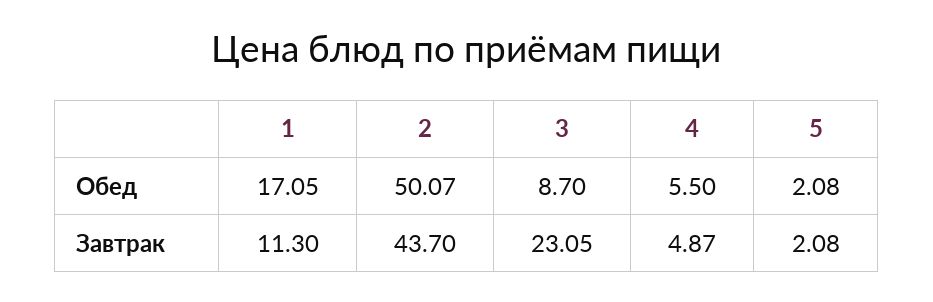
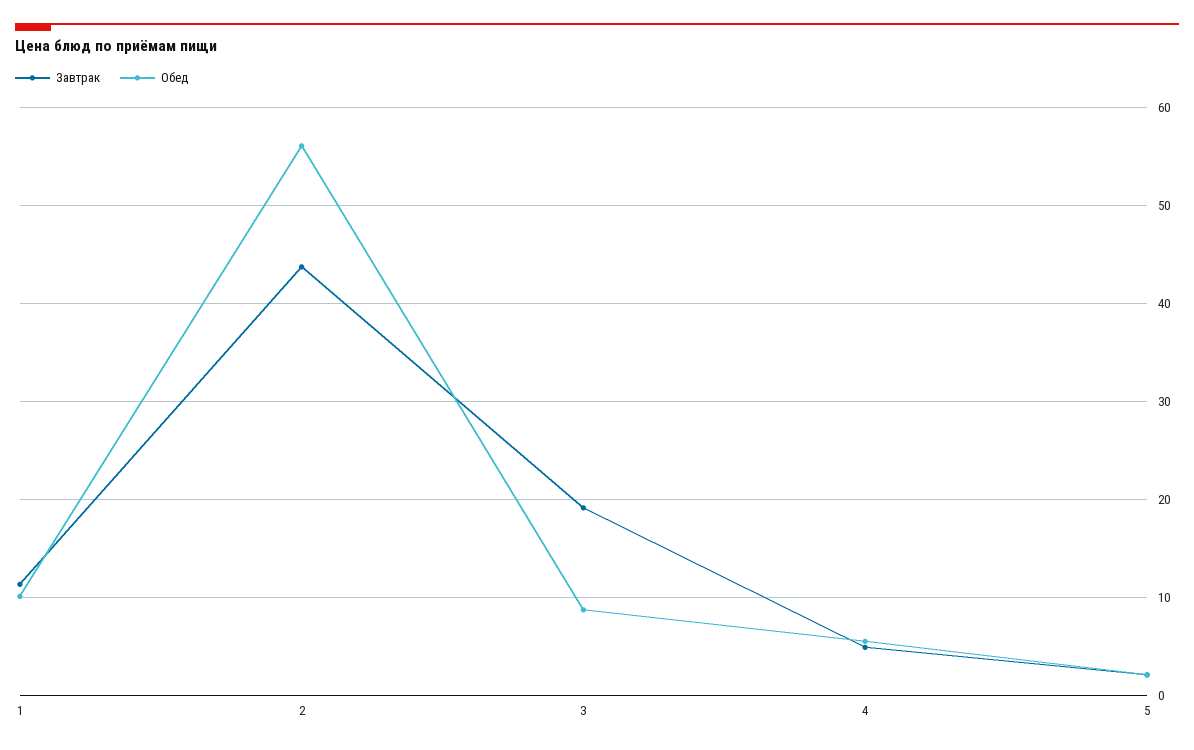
  {
    "Обед": {
-     "1": 17.05,
+     "1": 10,
-     "2": 50.07,
+     "2": 56,
      "3": 8.7,
      "4": 5.5,
      "5": 2.08
    },
    "Завтрак": {
      "1": 11.3,
      "2": 43.7,
-     "3": 23.05,
+     "3": 19,
      "4": 4.87,
      "5": 2.08
    }
  }

